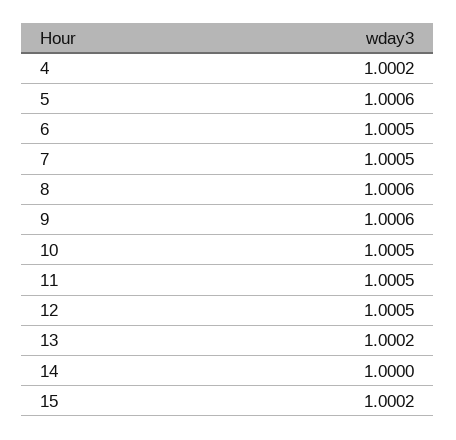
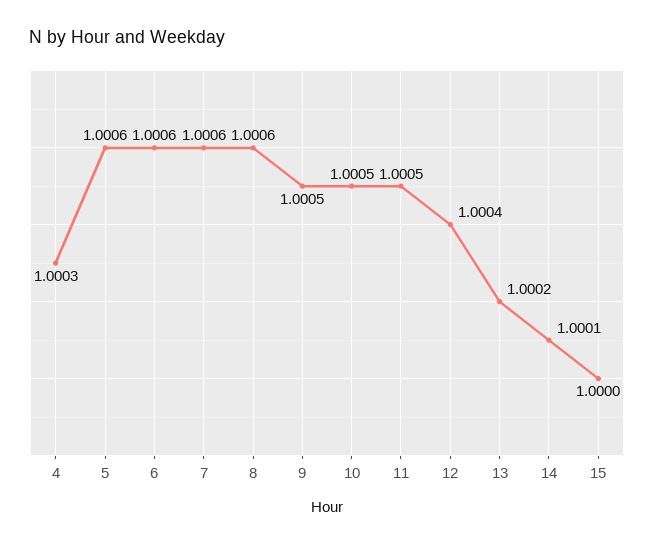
  {
-   "4": 1.0002,
+   "4": 1.0003,
    "5": 1.0006,
-   "6": 1.0005,
+   "6": 1.0006,
-   "7": 1.0005,
+   "7": 1.0006,
    "8": 1.0006,
-   "9": 1.0006,
+   "9": 1.0005,
    "10": 1.0005,
    "11": 1.0005,
-   "12": 1.0005,
+   "12": 1.0004,
    "13": 1.0002,
-   "14": 1,
+   "14": 1.0001,
-   "15": 1.0002
+   "15": 1
  }

